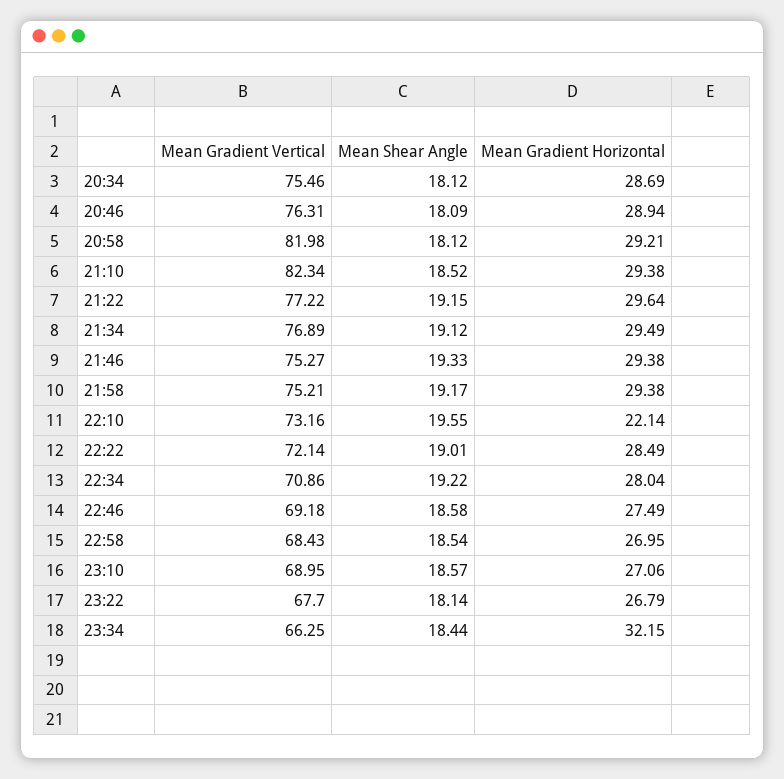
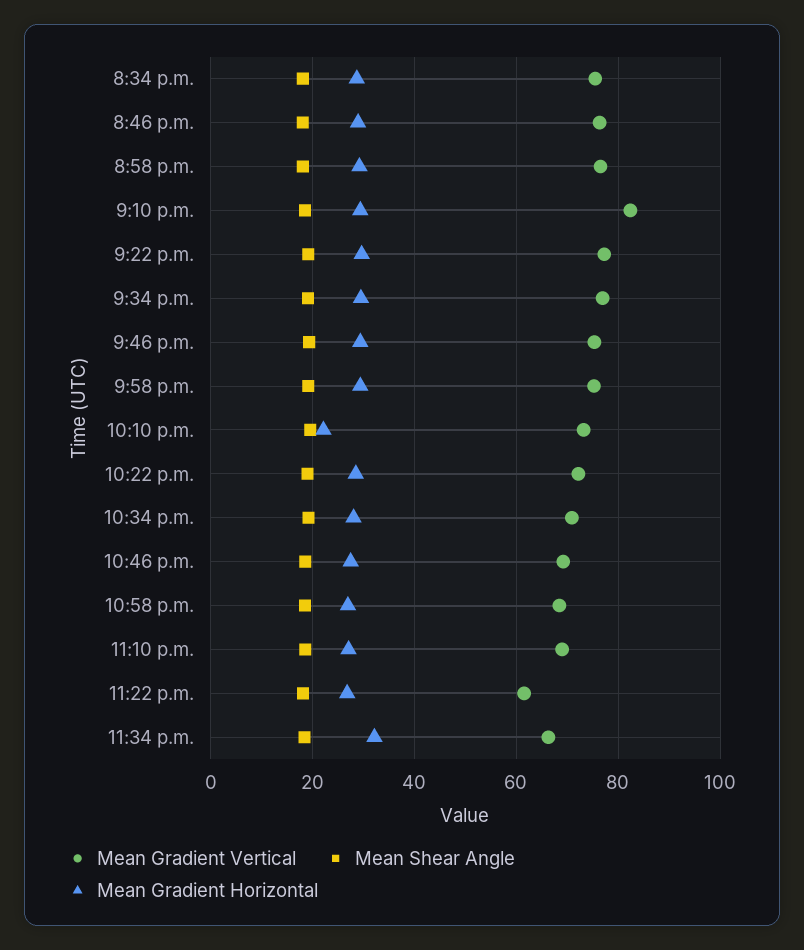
  {
    "Mean Gradient Vertical": {
      "20:34": 75.46,
      "20:46": 76.31,
-     "20:58": 81.98,
+     "20:58": 76,
      "21:10": 82.34,
      "21:22": 77.22,
      "21:34": 76.89,
      "21:46": 75.27,
      "21:58": 75.21,
      "22:10": 73.16,
      "22:22": 72.14,
      "22:34": 70.86,
      "22:46": 69.18,
      "22:58": 68.43,
      "23:10": 68.95,
-     "23:22": 67.7,
+     "23:22": 62,
      "23:34": 66.25
    },
    "Mean Shear Angle": {
      "20:34": 18.12,
      "20:46": 18.09,
      "20:58": 18.12,
      "21:10": 18.52,
      "21:22": 19.15,
      "21:34": 19.12,
      "21:46": 19.33,
      "21:58": 19.17,
      "22:10": 19.55,
      "22:22": 19.01,
      "22:34": 19.22,
      "22:46": 18.58,
      "22:58": 18.54,
      "23:10": 18.57,
      "23:22": 18.14,
      "23:34": 18.44
    },
    "Mean Gradient Horizontal": {
      "20:34": 28.69,
      "20:46": 28.94,
      "20:58": 29.21,
      "21:10": 29.38,
      "21:22": 29.64,
      "21:34": 29.49,
      "21:46": 29.38,
      "21:58": 29.38,
      "22:10": 22.14,
      "22:22": 28.49,
      "22:34": 28.04,
      "22:46": 27.49,
      "22:58": 26.95,
      "23:10": 27.06,
      "23:22": 26.79,
      "23:34": 32.15
    }
  }

